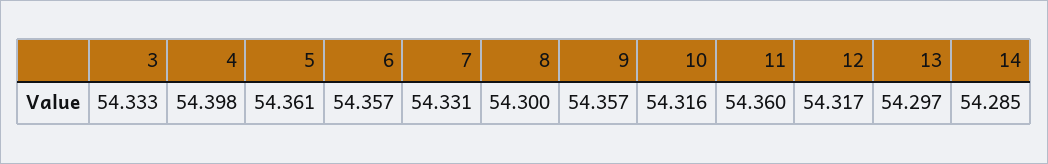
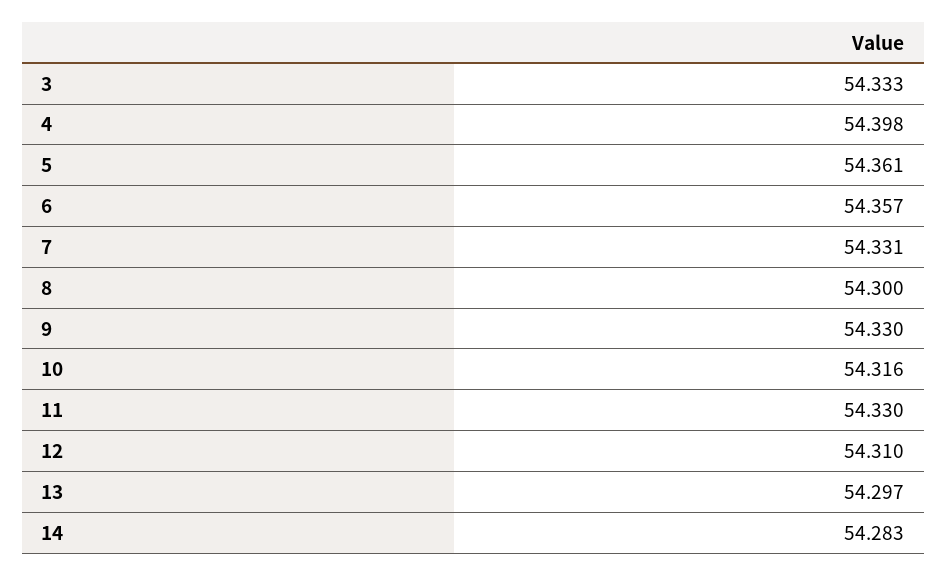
  {
    "3": 54.333,
    "4": 54.398,
    "5": 54.361,
    "6": 54.357,
    "7": 54.331,
    "8": 54.3,
-   "9": 54.357,
+   "9": 54.33,
    "10": 54.316,
-   "11": 54.36,
+   "11": 54.33,
-   "12": 54.317,
+   "12": 54.31,
    "13": 54.297,
-   "14": 54.285
+   "14": 54.283
  }

